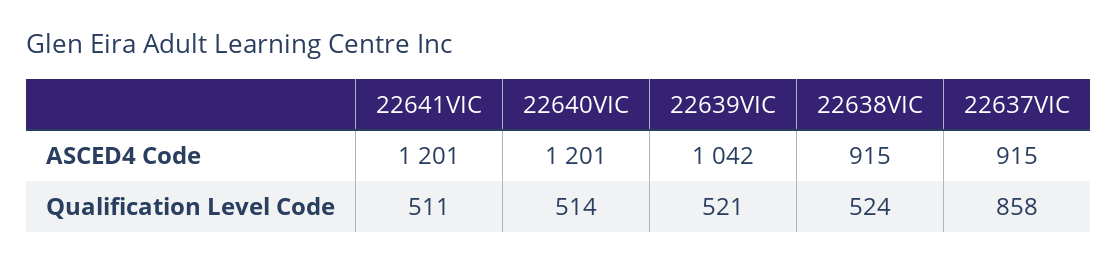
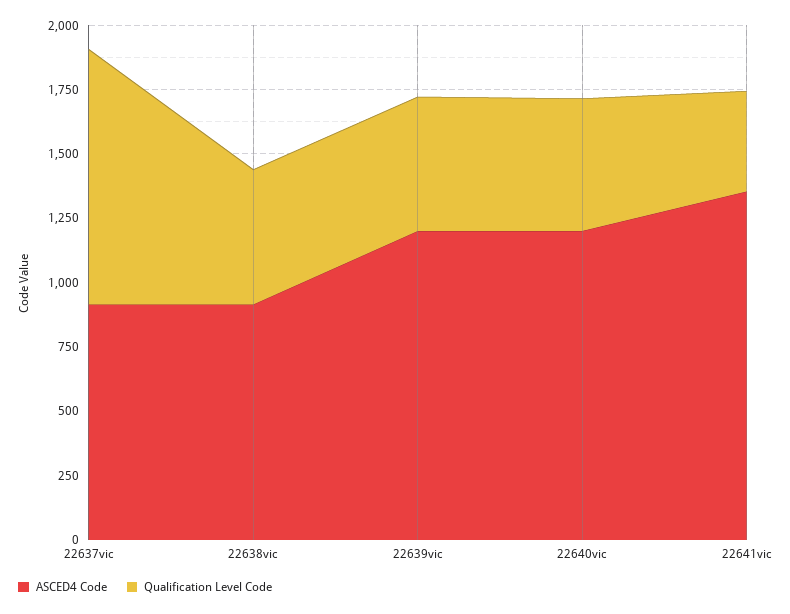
  {
    "ASCED4 Code": {
-     "22641VIC": 1201,
+     "22641VIC": 1350,
      "22640VIC": 1201,
-     "22639VIC": 1042,
+     "22639VIC": 1200,
      "22638VIC": 915,
      "22637VIC": 915
    },
    "Qualification Level Code": {
-     "22641VIC": 511,
+     "22641VIC": 400,
      "22640VIC": 514,
      "22639VIC": 521,
      "22638VIC": 524,
-     "22637VIC": 858
+     "22637VIC": 1000
    }
  }

